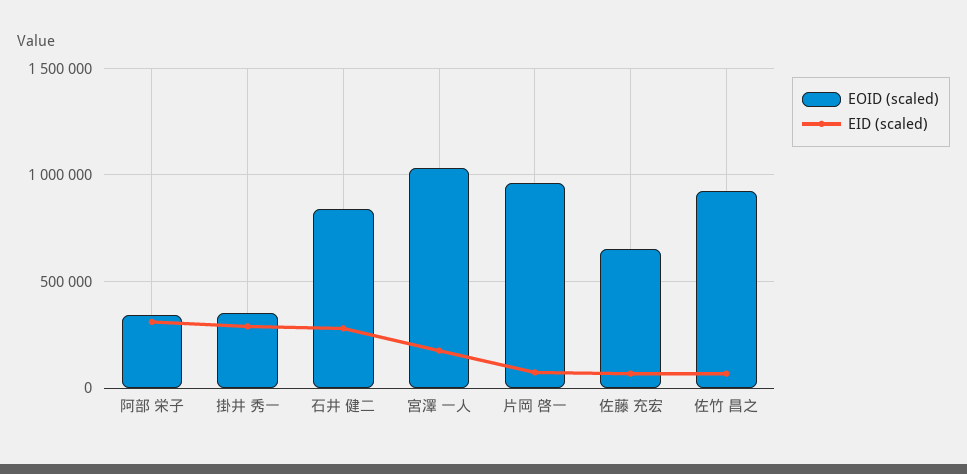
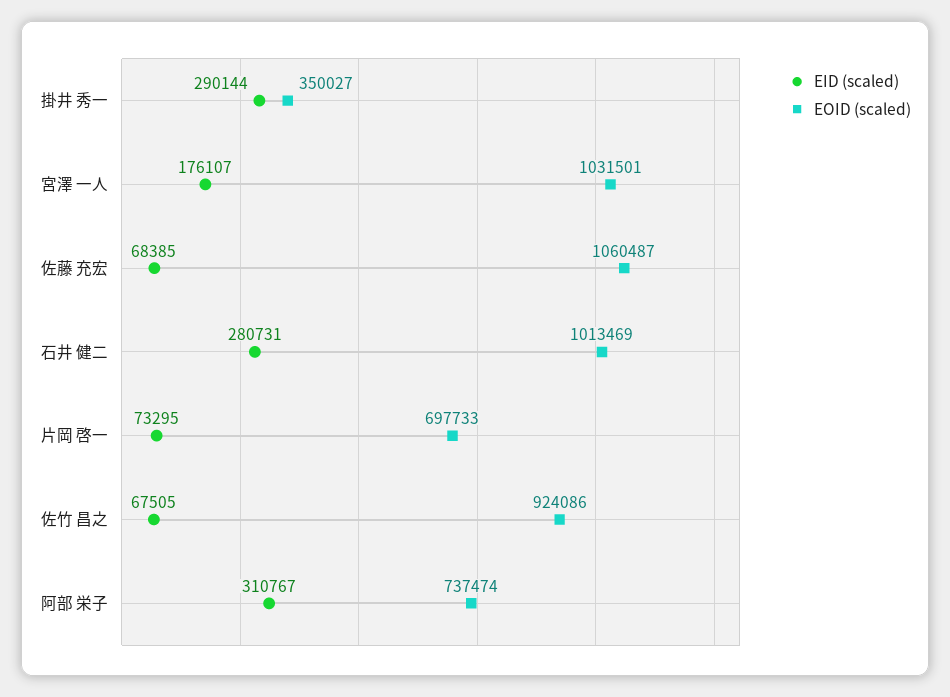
  {
    "EOID (scaled)": {
-     "阿部 栄子": 350000,
+     "阿部 栄子": 737474,
      "掛井 秀一": 350027,
-     "石井 健二": 850000,
+     "石井 健二": 1013469,
      "宮澤 一人": 1031501,
-     "片岡 啓一": 950000,
+     "片岡 啓一": 697733,
-     "佐藤 充宏": 650000,
+     "佐藤 充宏": 1060487,
      "佐竹 昌之": 924086
    },
    "EID (scaled)": {
      "阿部 栄子": 310767,
      "掛井 秀一": 290144,
      "石井 健二": 280731,
      "宮澤 一人": 176107,
      "片岡 啓一": 73295,
      "佐藤 充宏": 68385,
      "佐竹 昌之": 67505
    }
  }

